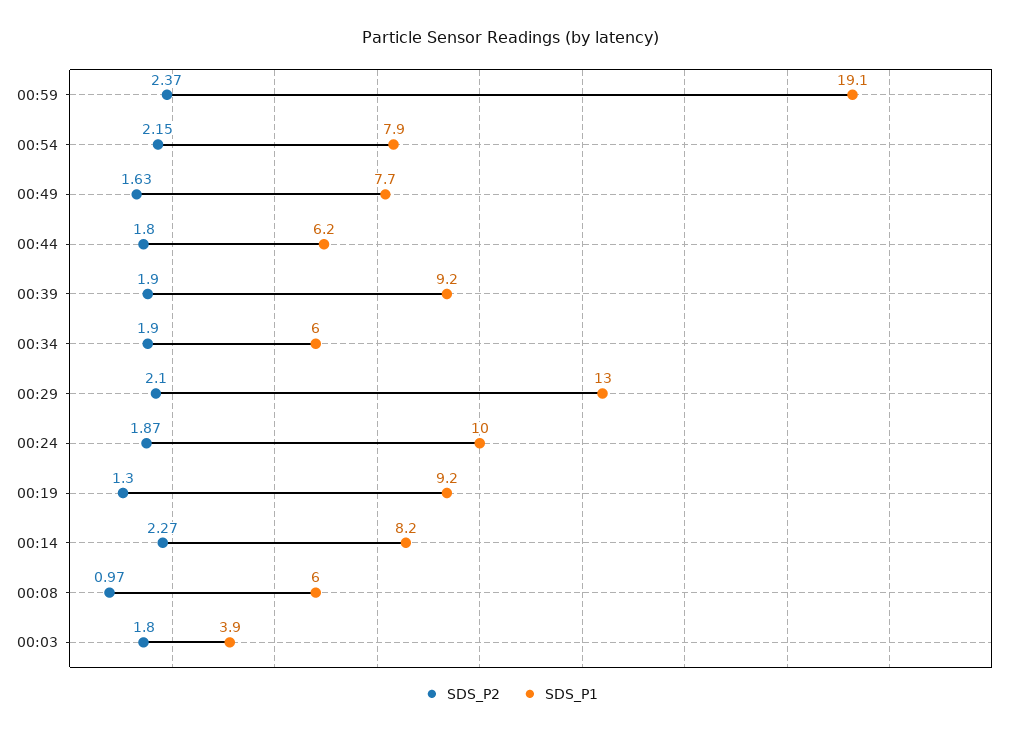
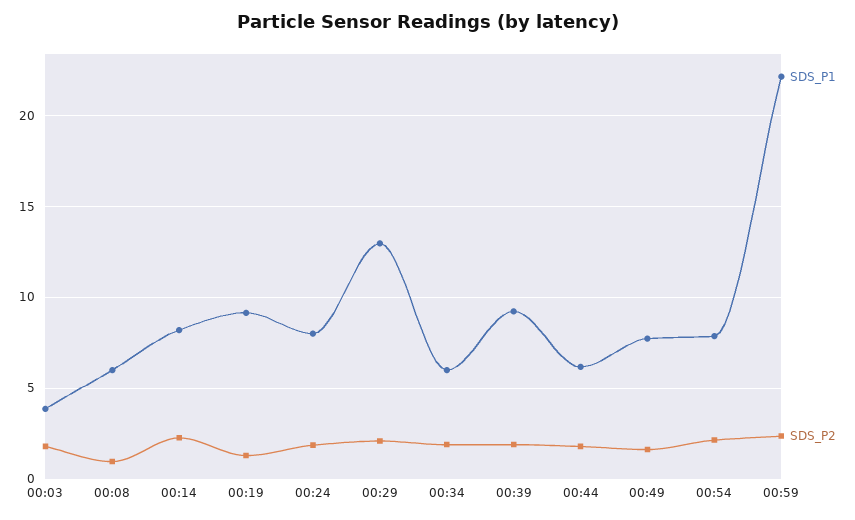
  {
    "SDS_P2": {
      "00:59": 2.37,
      "00:54": 2.15,
      "00:49": 1.63,
      "00:44": 1.8,
      "00:39": 1.9,
      "00:34": 1.9,
      "00:29": 2.1,
      "00:24": 1.87,
      "00:19": 1.3,
      "00:14": 2.27,
      "00:08": 0.97,
      "00:03": 1.8
    },
    "SDS_P1": {
-     "00:59": 19.1,
+     "00:59": 22,
      "00:54": 7.9,
      "00:49": 7.7,
      "00:44": 6.2,
      "00:39": 9.2,
      "00:34": 6,
      "00:29": 13,
-     "00:24": 10,
+     "00:24": 8,
      "00:19": 9.2,
      "00:14": 8.2,
      "00:08": 6,
      "00:03": 3.9
    }
  }

